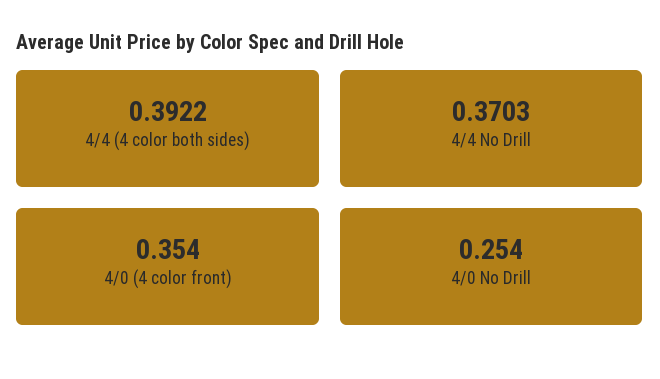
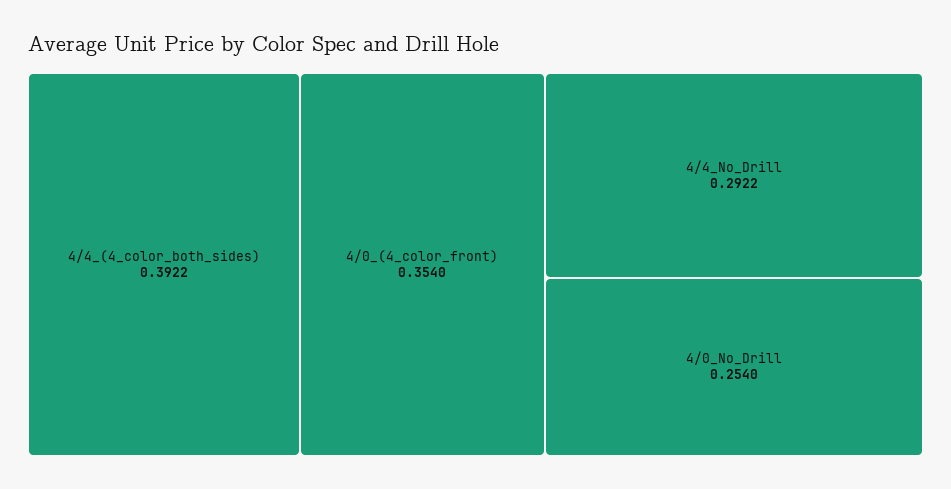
  {
    "4/4 (4 color both sides)": 0.3922,
-   "4/4 No Drill": 0.3703,
+   "4/4 No Drill": 0.2922,
    "4/0 (4 color front)": 0.354,
    "4/0 No Drill": 0.254
  }

